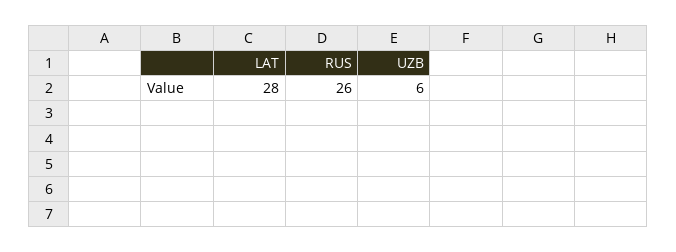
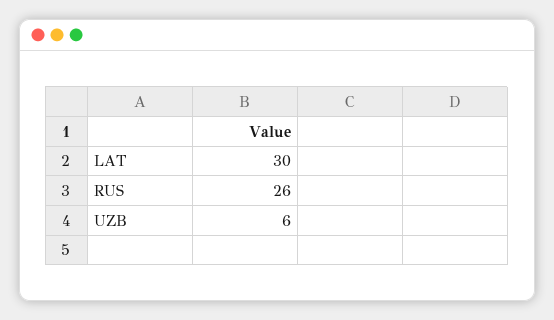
  {
-   "LAT": 28,
+   "LAT": 30,
    "RUS": 26,
    "UZB": 6
  }

